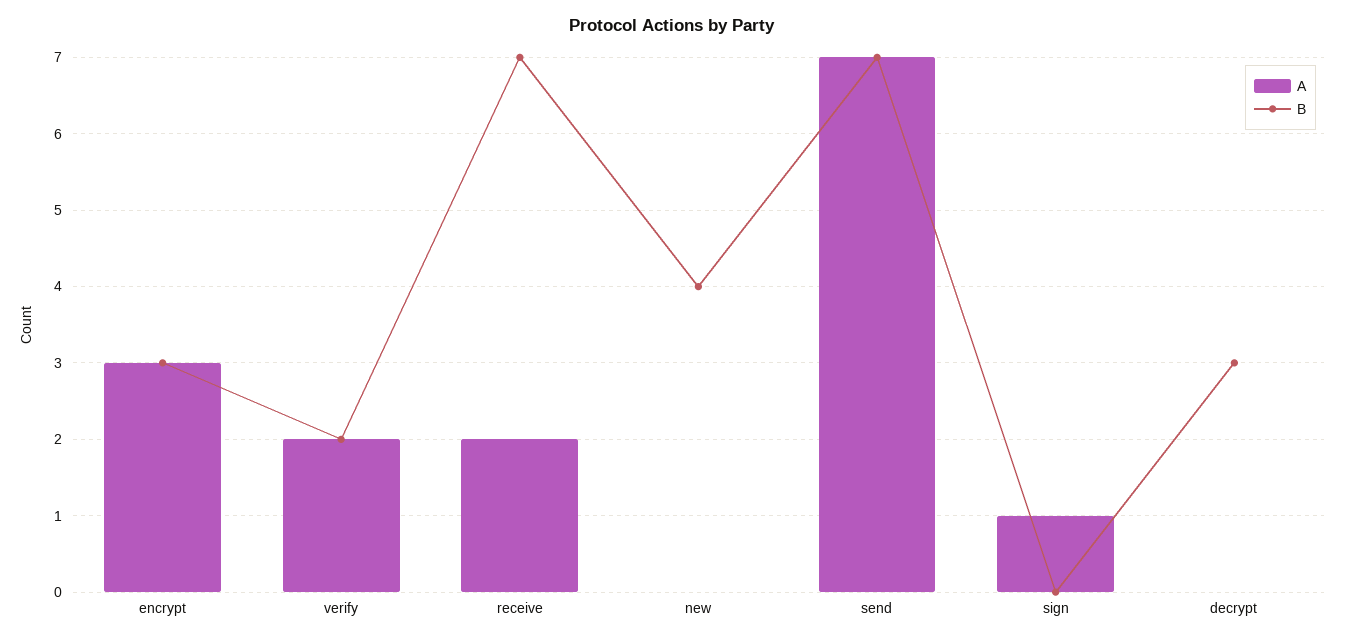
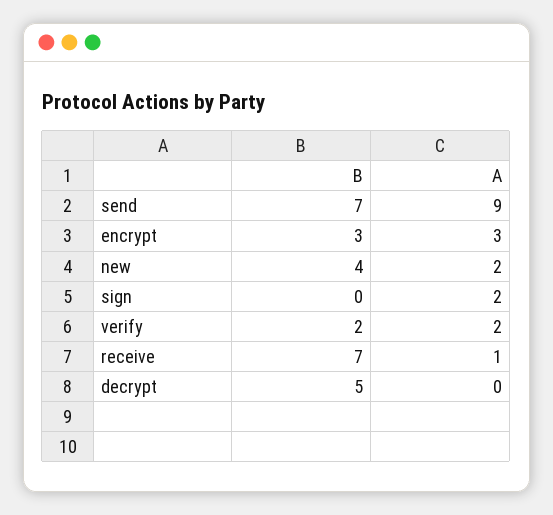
  {
    "A": {
      "encrypt": 3,
      "verify": 2,
-     "receive": 2,
+     "receive": 1,
-     "new": 0,
+     "new": 2,
-     "send": 7,
+     "send": 9,
-     "sign": 1,
+     "sign": 2,
      "decrypt": 0
    },
    "B": {
      "encrypt": 3,
      "verify": 2,
      "receive": 7,
      "new": 4,
      "send": 7,
      "sign": 0,
-     "decrypt": 3
+     "decrypt": 5
    }
  }

